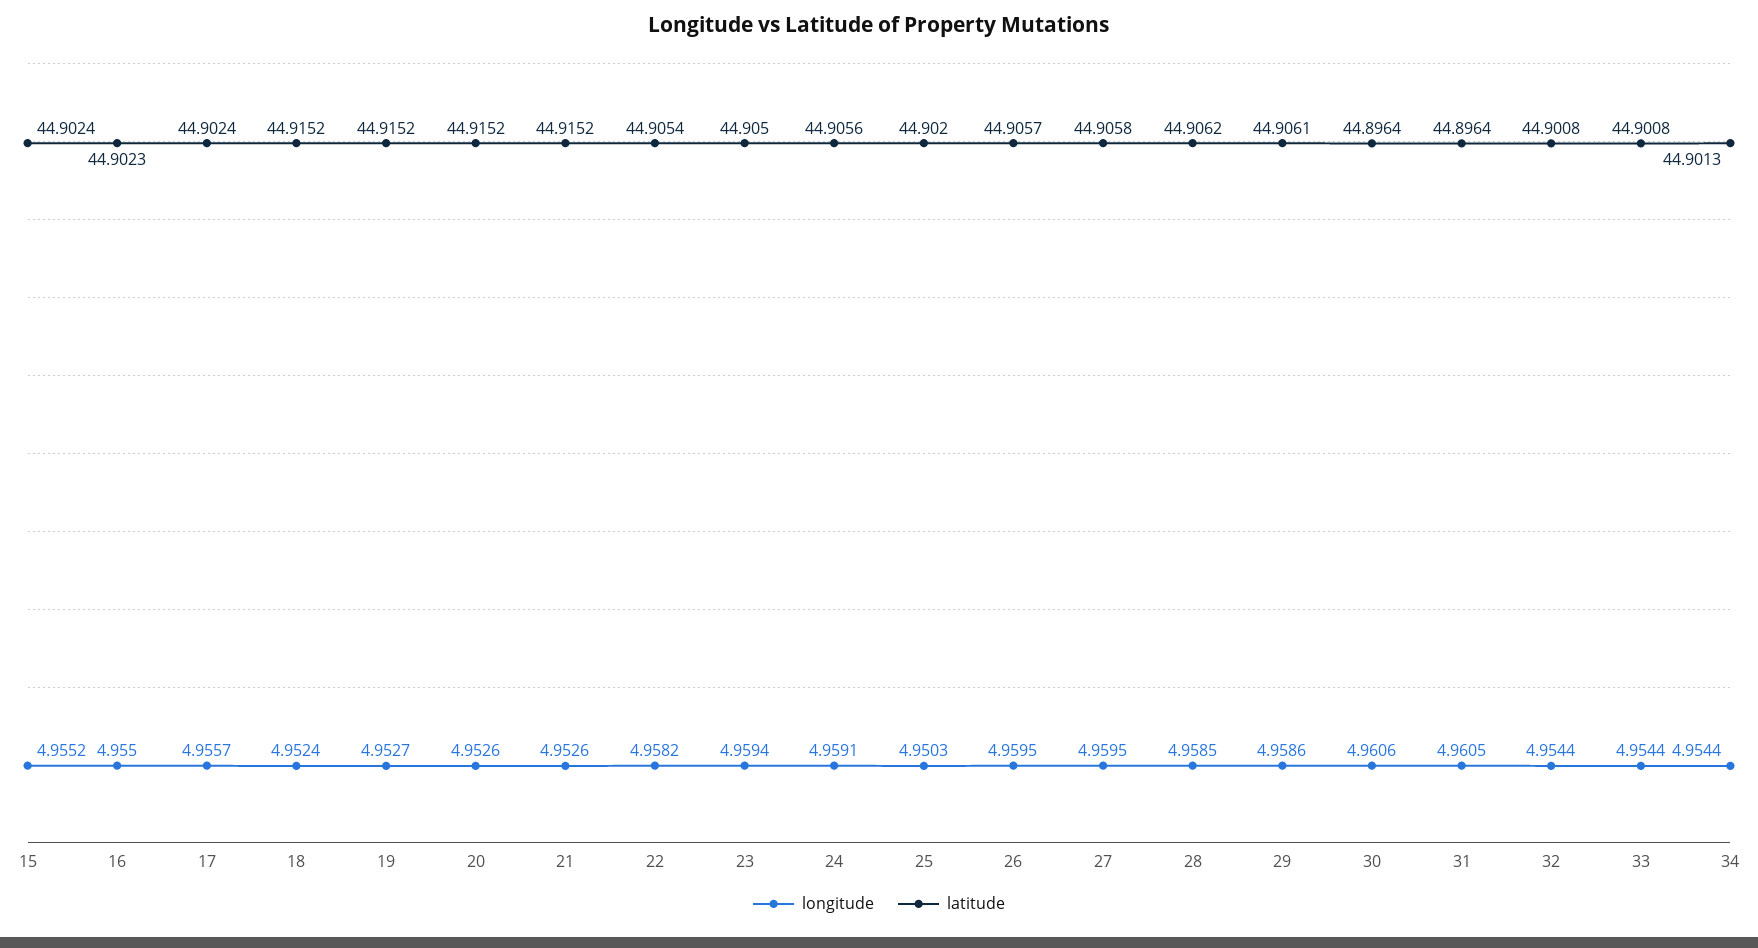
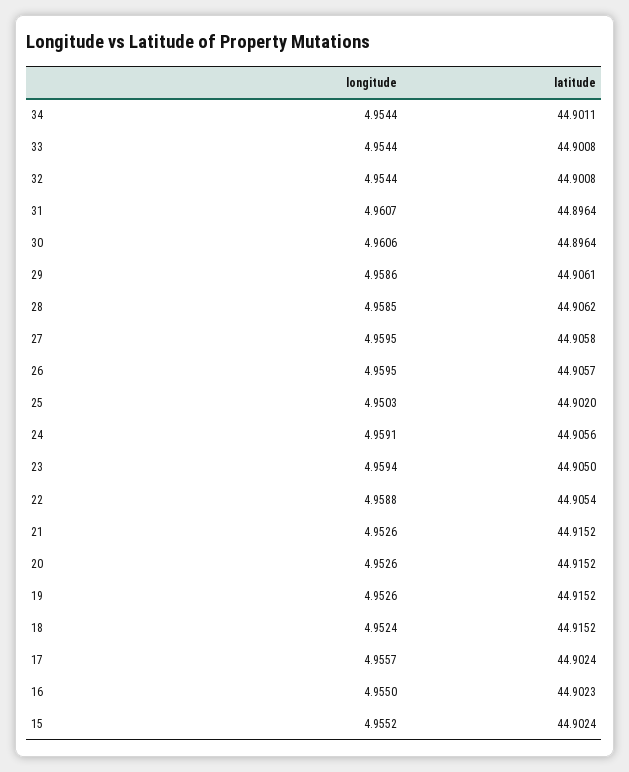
  {
    "longitude": {
      "15": 4.9552,
      "16": 4.955,
      "17": 4.9557,
      "18": 4.9524,
-     "19": 4.9527,
+     "19": 4.9526,
      "20": 4.9526,
      "21": 4.9526,
-     "22": 4.9582,
+     "22": 4.9588,
      "23": 4.9594,
      "24": 4.9591,
      "25": 4.9503,
      "26": 4.9595,
      "27": 4.9595,
      "28": 4.9585,
      "29": 4.9586,
      "30": 4.9606,
-     "31": 4.9605,
+     "31": 4.9607,
      "32": 4.9544,
      "33": 4.9544,
      "34": 4.9544
    },
    "latitude": {
      "15": 44.9024,
      "16": 44.9023,
      "17": 44.9024,
      "18": 44.9152,
      "19": 44.9152,
      "20": 44.9152,
      "21": 44.9152,
      "22": 44.9054,
      "23": 44.905,
      "24": 44.9056,
      "25": 44.902,
      "26": 44.9057,
      "27": 44.9058,
      "28": 44.9062,
      "29": 44.9061,
      "30": 44.8964,
      "31": 44.8964,
      "32": 44.9008,
      "33": 44.9008,
-     "34": 44.9013
+     "34": 44.9011
    }
  }

